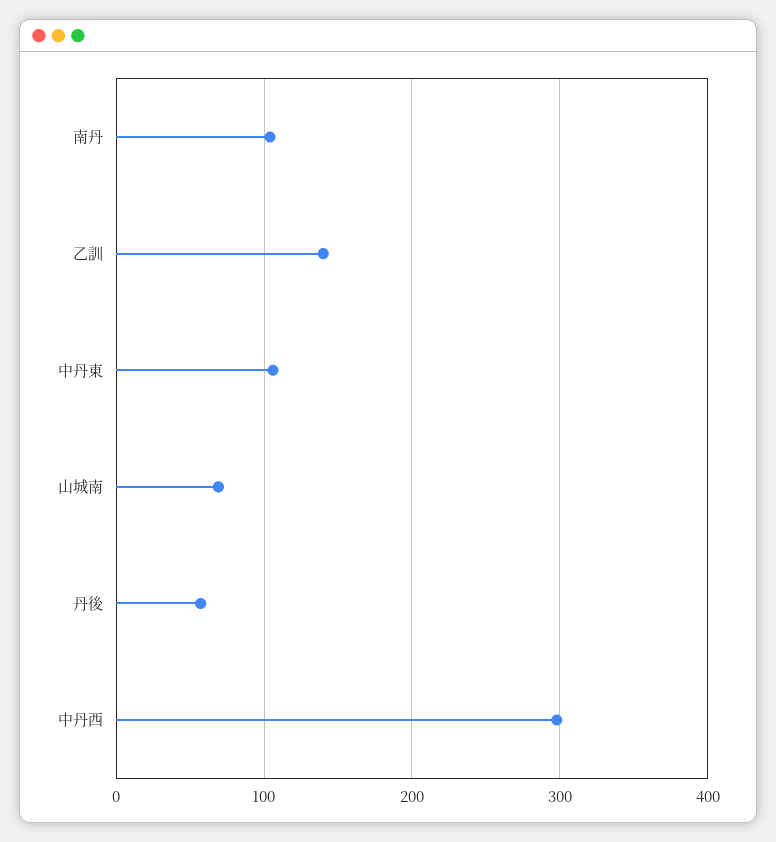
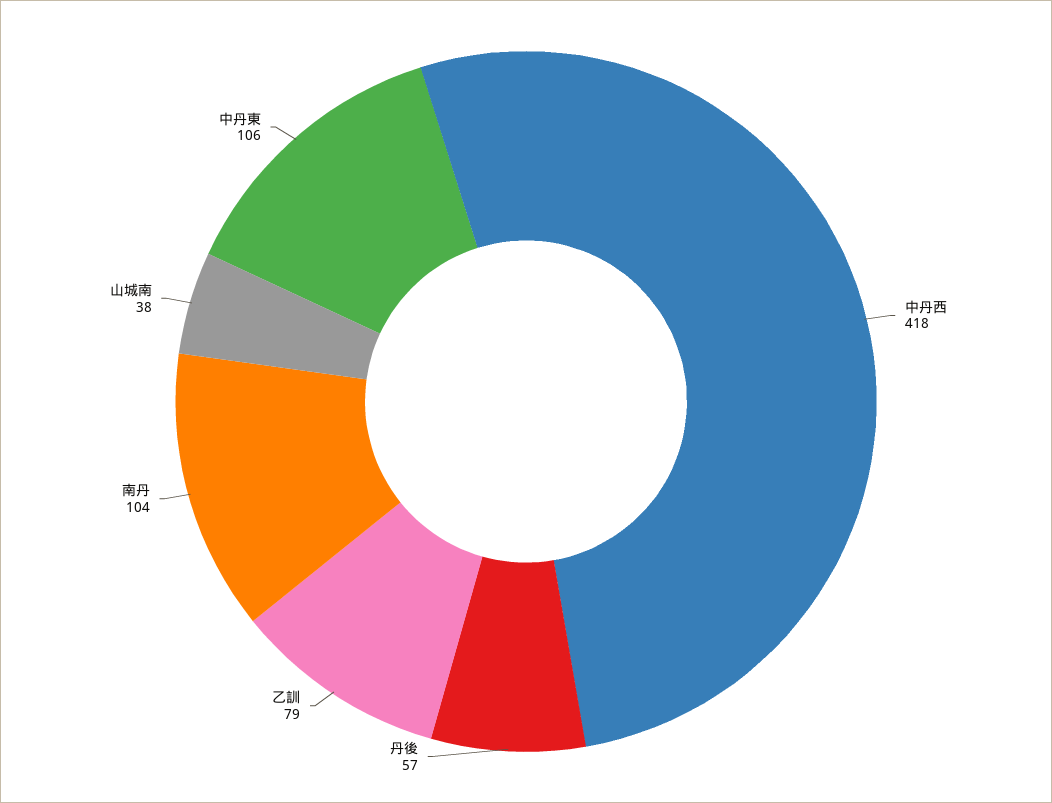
  {
    "南丹": 104,
-   "乙訓": 140,
+   "乙訓": 79,
    "中丹東": 106,
-   "山城南": 70,
+   "山城南": 38,
    "丹後": 57,
-   "中丹西": 300
+   "中丹西": 418
  }

